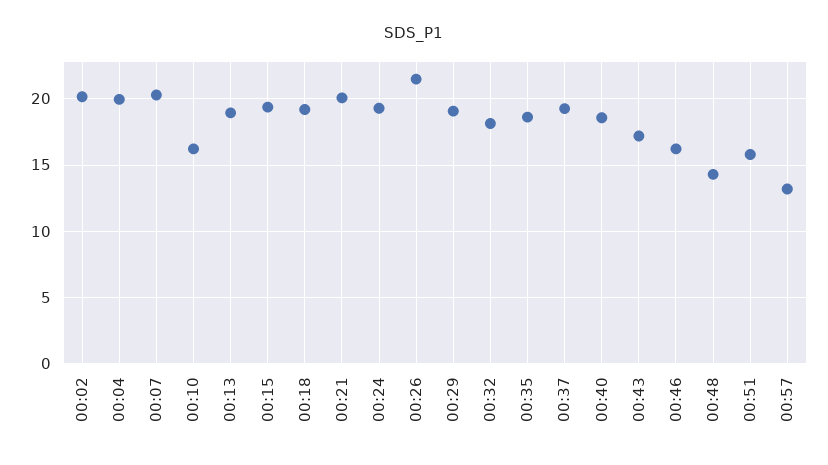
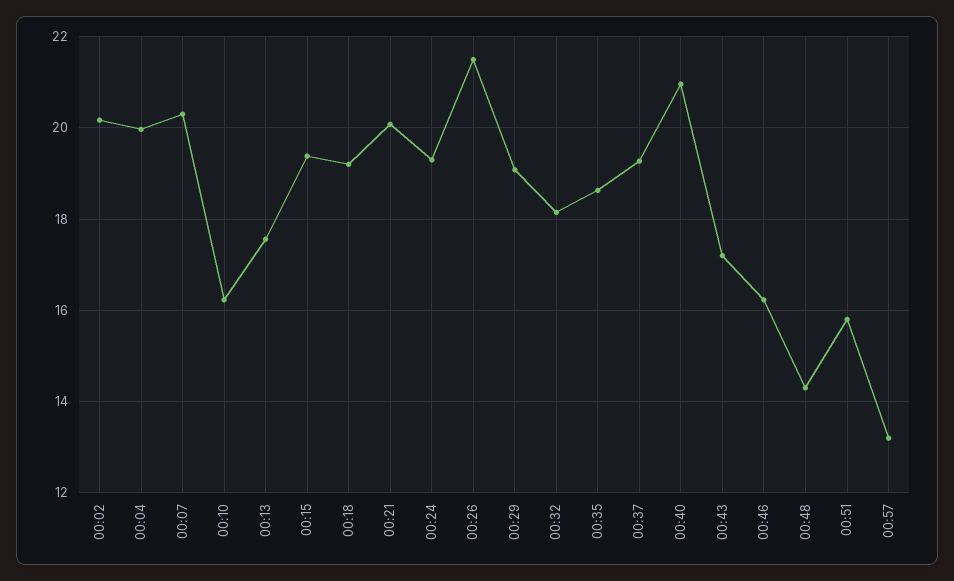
  {
    "00:02": 20.2,
    "00:04": 20,
    "00:07": 20.4,
    "00:10": 16.2,
-   "00:13": 19,
+   "00:13": 17.6,
    "00:15": 19.4,
    "00:18": 19.2,
    "00:21": 20,
    "00:24": 19.4,
    "00:26": 21.6,
    "00:29": 19,
    "00:32": 18.2,
    "00:35": 18.6,
    "00:37": 19.2,
-   "00:40": 18.5,
+   "00:40": 21,
    "00:43": 17.2,
    "00:46": 16.2,
    "00:48": 14.4,
    "00:51": 15.8,
    "00:57": 13.2
  }

